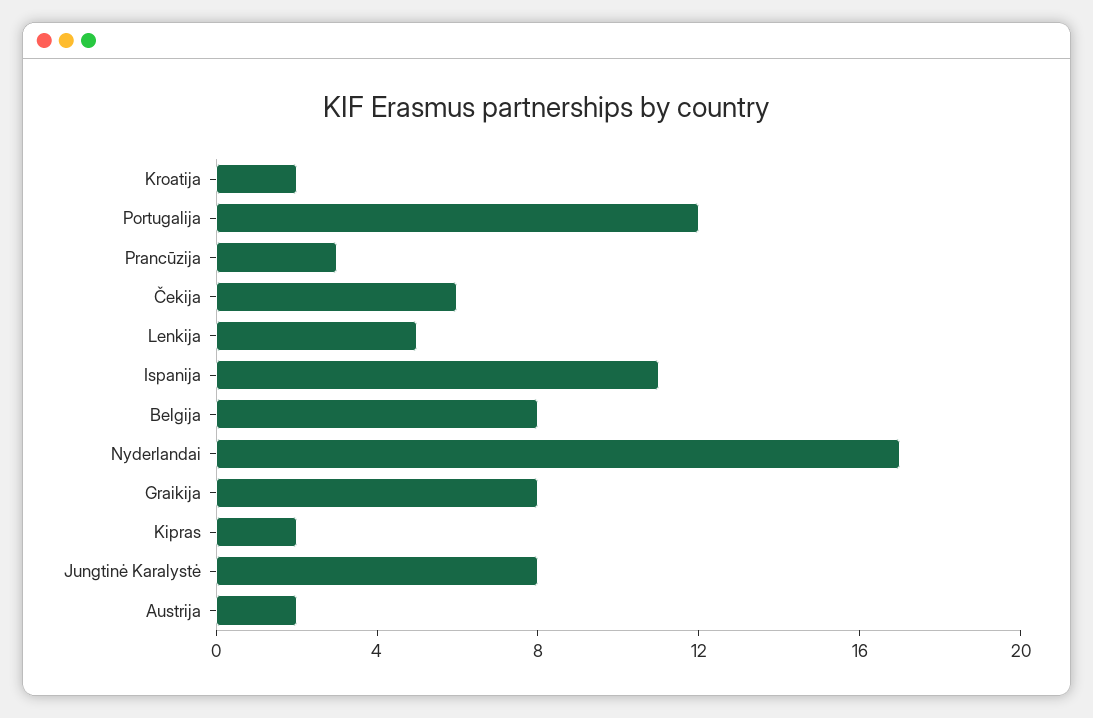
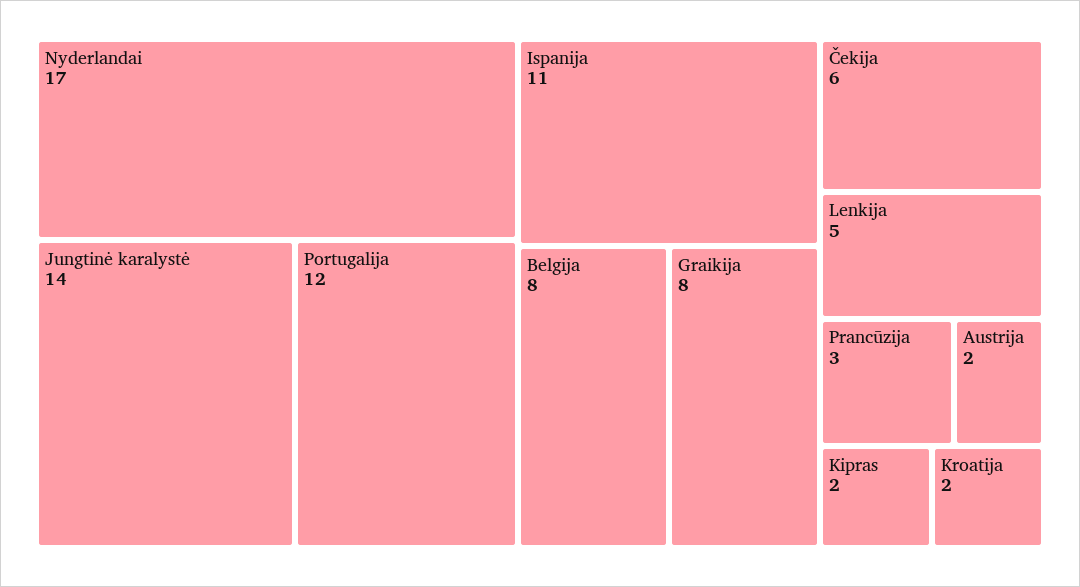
  {
    "Kroatija": 2,
    "Portugalija": 12,
    "Prancūzija": 3,
    "Čekija": 6,
    "Lenkija": 5,
    "Ispanija": 11,
    "Belgija": 8,
    "Nyderlandai": 17,
    "Graikija": 8,
    "Kipras": 2,
-   "Jungtinė Karalystė": 8,
+   "Jungtinė Karalystė": 14,
    "Austrija": 2
  }

